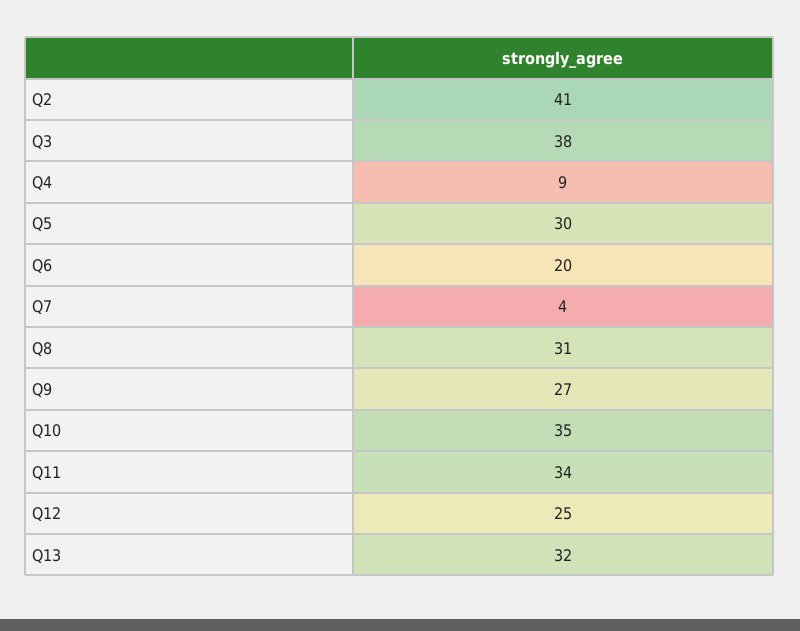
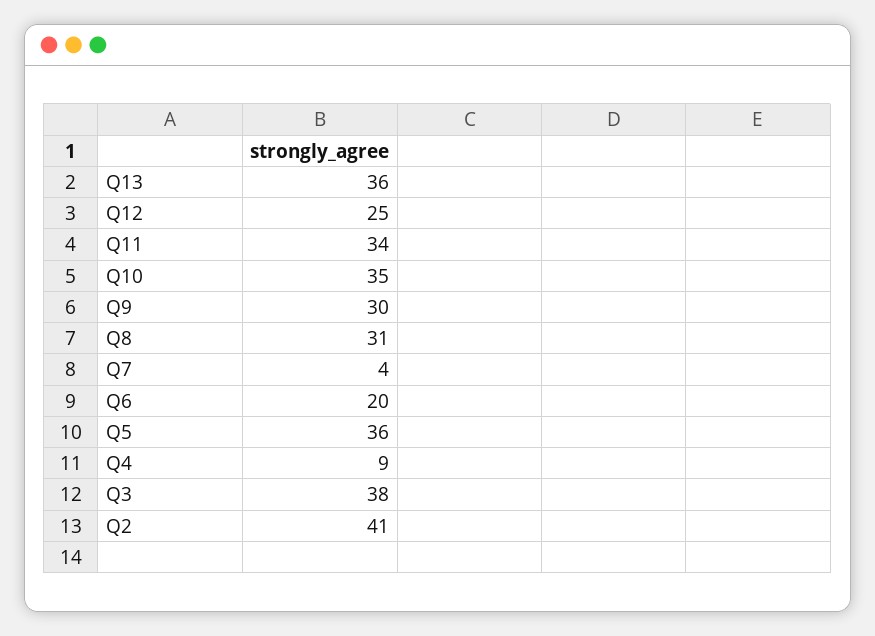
  {
    "Q2": 41,
    "Q3": 38,
    "Q4": 9,
-   "Q5": 30,
+   "Q5": 36,
    "Q6": 20,
    "Q7": 4,
    "Q8": 31,
-   "Q9": 27,
+   "Q9": 30,
    "Q10": 35,
    "Q11": 34,
    "Q12": 25,
-   "Q13": 32
+   "Q13": 36
  }

